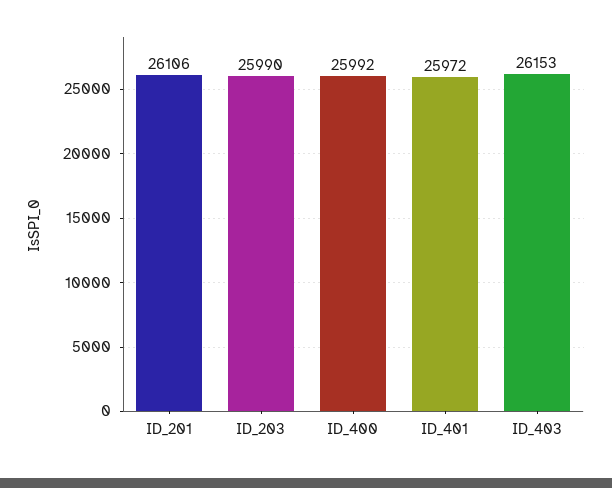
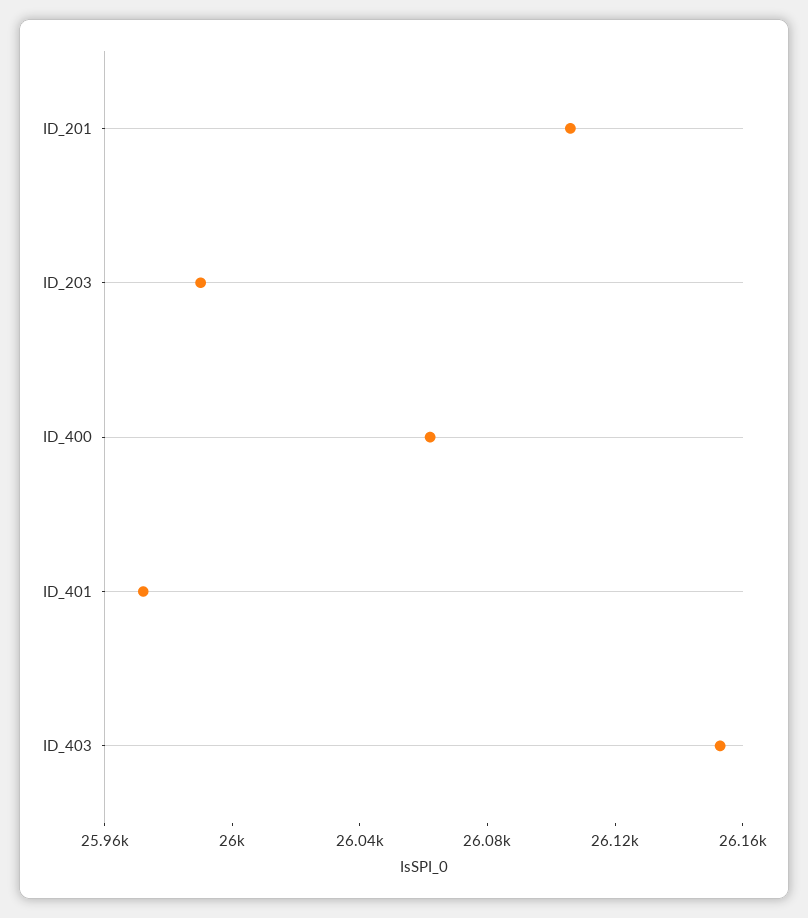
  {
    "ID_201": 26106,
    "ID_203": 25990,
-   "ID_400": 25992,
+   "ID_400": 26060,
    "ID_401": 25972,
    "ID_403": 26153
  }

